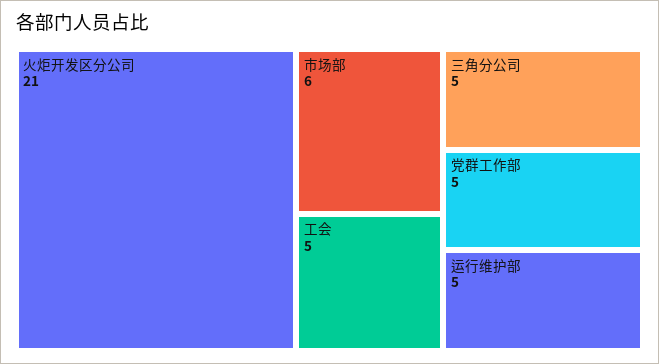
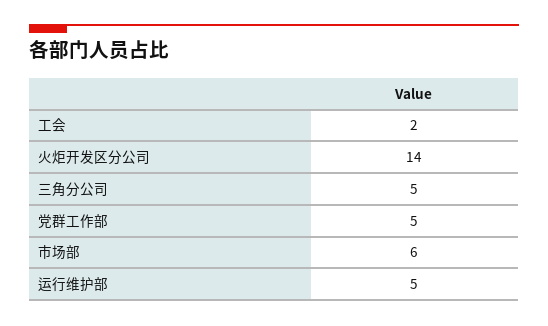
  {
-   "火炬开发区分公司": 21,
+   "火炬开发区分公司": 14,
    "市场部": 6,
-   "工会": 5,
+   "工会": 2,
    "三角分公司": 5,
    "党群工作部": 5,
    "运行维护部": 5
  }

